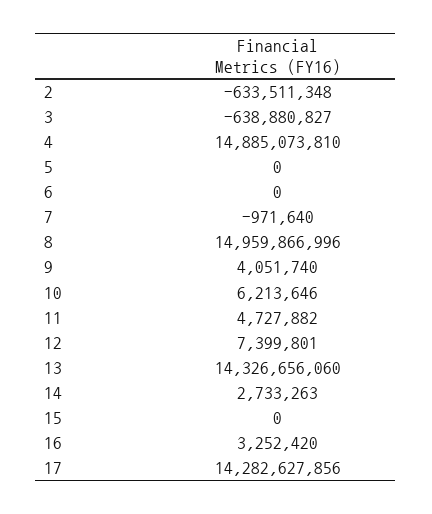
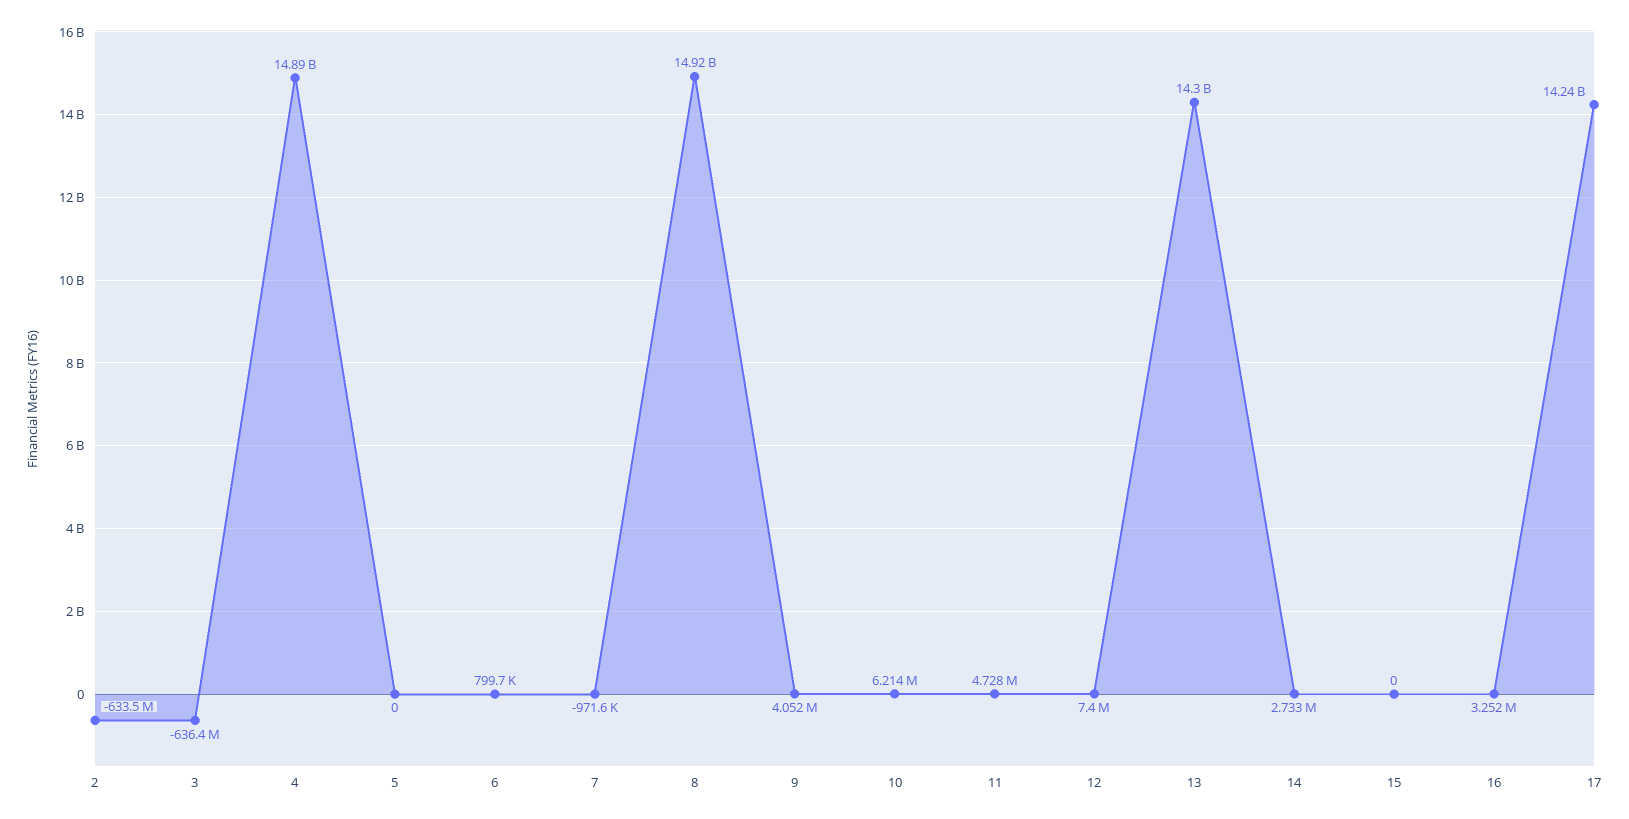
  {
    "2": -633511348,
-   "3": -638880827,
+   "3": -636400000,
    "4": 14885073810,
    "5": 0,
-   "6": 0,
+   "6": 799700,
    "7": -971640,
-   "8": 14959866996,
+   "8": 14920000000,
    "9": 4051740,
    "10": 6213646,
    "11": 4727882,
    "12": 7399801,
-   "13": 14326656060,
+   "13": 14300000000,
    "14": 2733263,
    "15": 0,
    "16": 3252420,
-   "17": 14282627856
+   "17": 14240000000
  }

